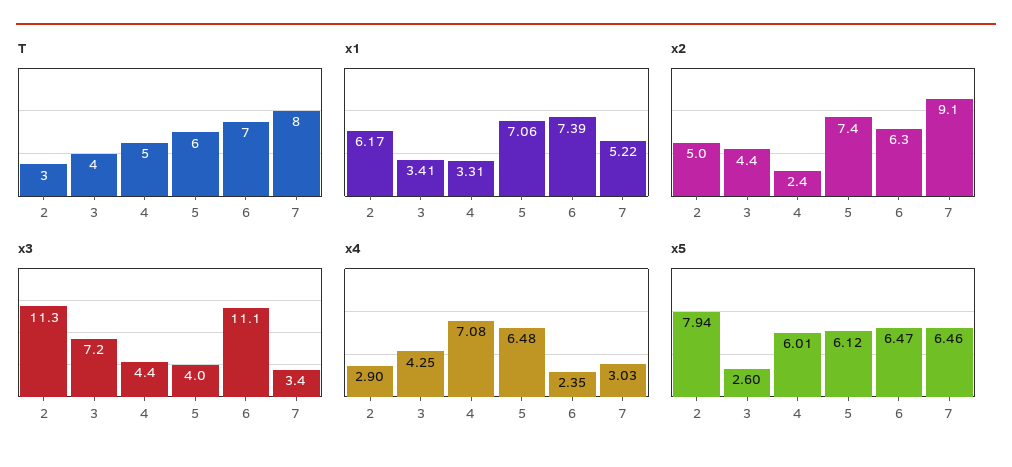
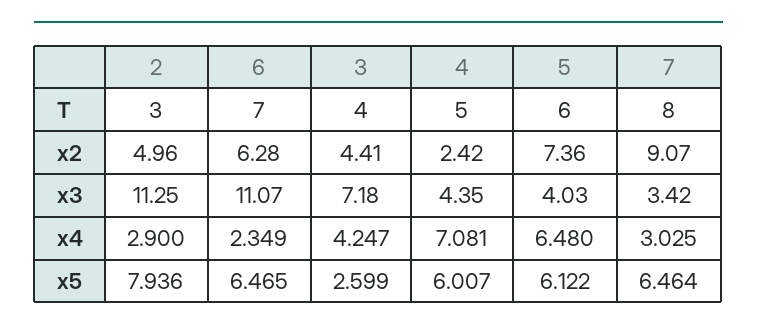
  {
    "T": {
      "2": 3,
      "3": 4,
      "4": 5,
      "5": 6,
      "6": 7,
      "7": 8
    },
-   "x1": {
-     "2": 6.17,
-     "3": 3.41,
-     "4": 3.31,
-     "5": 7.06,
-     "6": 7.39,
-     "7": 5.22
-   },
    "x2": {
      "2": 4.96,
      "3": 4.41,
      "4": 2.42,
      "5": 7.36,
      "6": 6.28,
      "7": 9.07
    },
    "x3": {
      "2": 11.25,
      "3": 7.18,
      "4": 4.35,
      "5": 4.03,
      "6": 11.07,
      "7": 3.42
    },
    "x4": {
      "2": 2.9,
      "3": 4.247,
      "4": 7.081,
      "5": 6.48,
      "6": 2.349,
      "7": 3.025
    },
    "x5": {
      "2": 7.936,
      "3": 2.599,
      "4": 6.007,
      "5": 6.122,
      "6": 6.465,
      "7": 6.464
    }
  }

